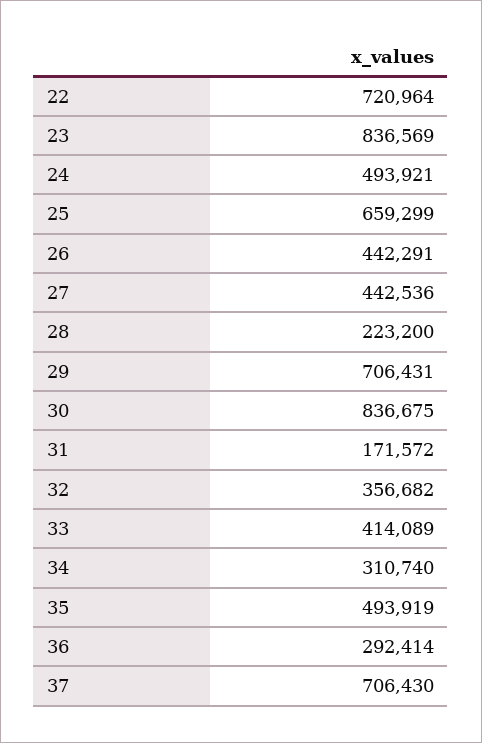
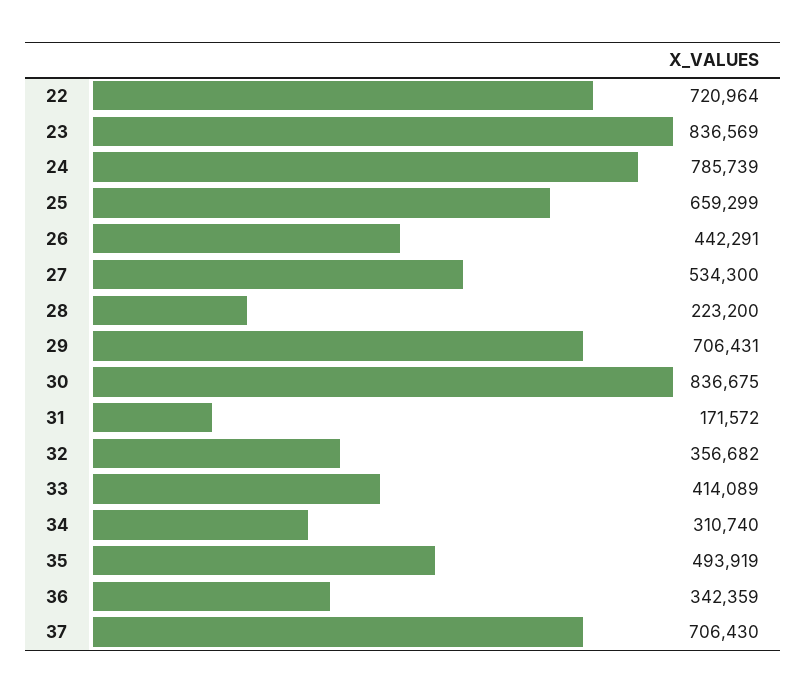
  {
    "22": 720964,
    "23": 836569,
-   "24": 493921,
+   "24": 785739,
    "25": 659299,
    "26": 442291,
-   "27": 442536,
+   "27": 534300,
    "28": 223200,
    "29": 706431,
    "30": 836675,
    "31": 171572,
    "32": 356682,
    "33": 414089,
    "34": 310740,
    "35": 493919,
-   "36": 292414,
+   "36": 342359,
    "37": 706430
  }

